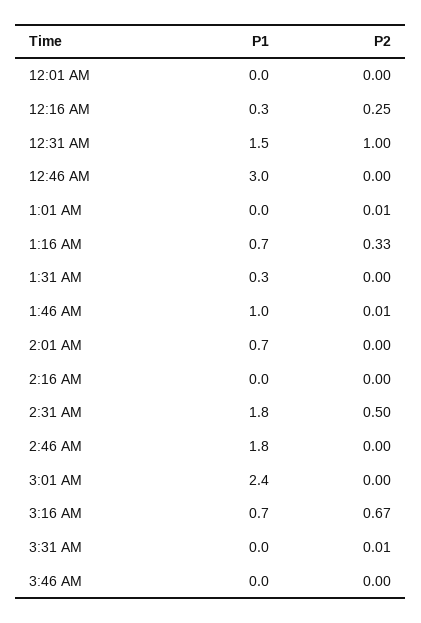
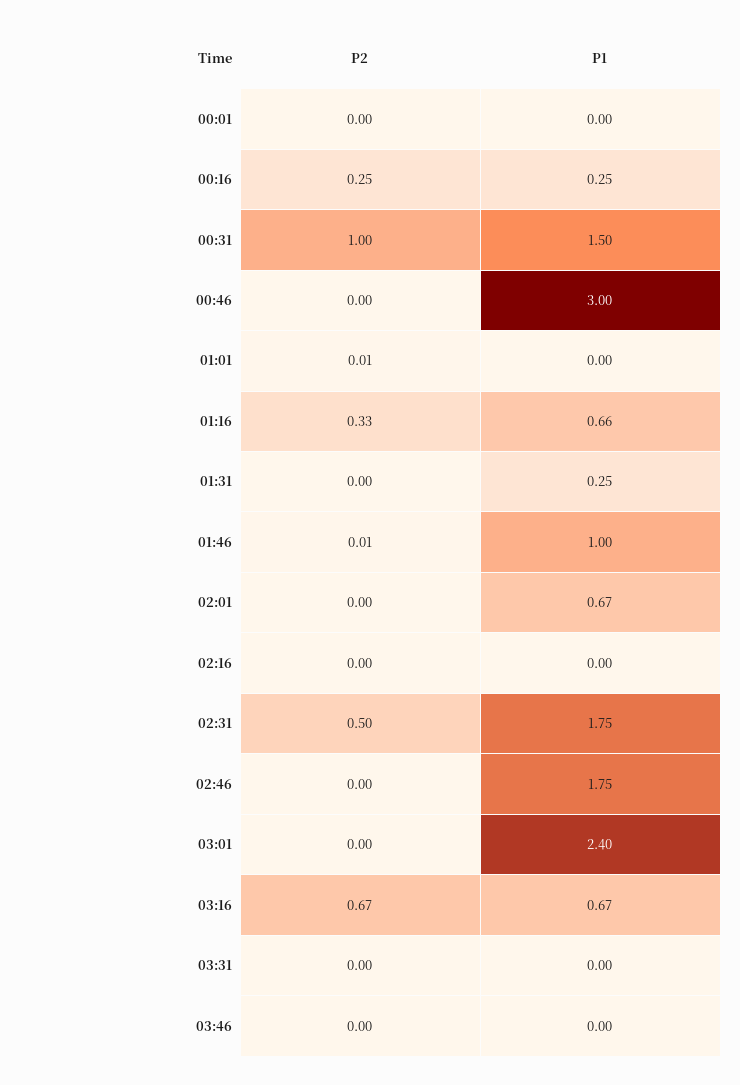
  {
    "P1": {
      "12:01 AM": 0,
      "12:16 AM": 0.25,
      "12:31 AM": 1.5,
      "12:46 AM": 3,
      "1:01 AM": 0,
      "1:16 AM": 0.66,
      "1:31 AM": 0.25,
      "1:46 AM": 1,
      "2:01 AM": 0.67,
      "2:16 AM": 0,
      "2:31 AM": 1.75,
      "2:46 AM": 1.75,
      "3:01 AM": 2.4,
      "3:16 AM": 0.67,
      "3:31 AM": 0,
      "3:46 AM": 0
    },
    "P2": {
      "12:01 AM": 0,
      "12:16 AM": 0.25,
      "12:31 AM": 1,
      "12:46 AM": 0,
      "1:01 AM": 0.01,
      "1:16 AM": 0.33,
      "1:31 AM": 0,
      "1:46 AM": 0.01,
      "2:01 AM": 0,
      "2:16 AM": 0,
      "2:31 AM": 0.5,
      "2:46 AM": 0,
      "3:01 AM": 0,
      "3:16 AM": 0.67,
-     "3:31 AM": 0.01,
+     "3:31 AM": 0,
      "3:46 AM": 0
    }
  }

